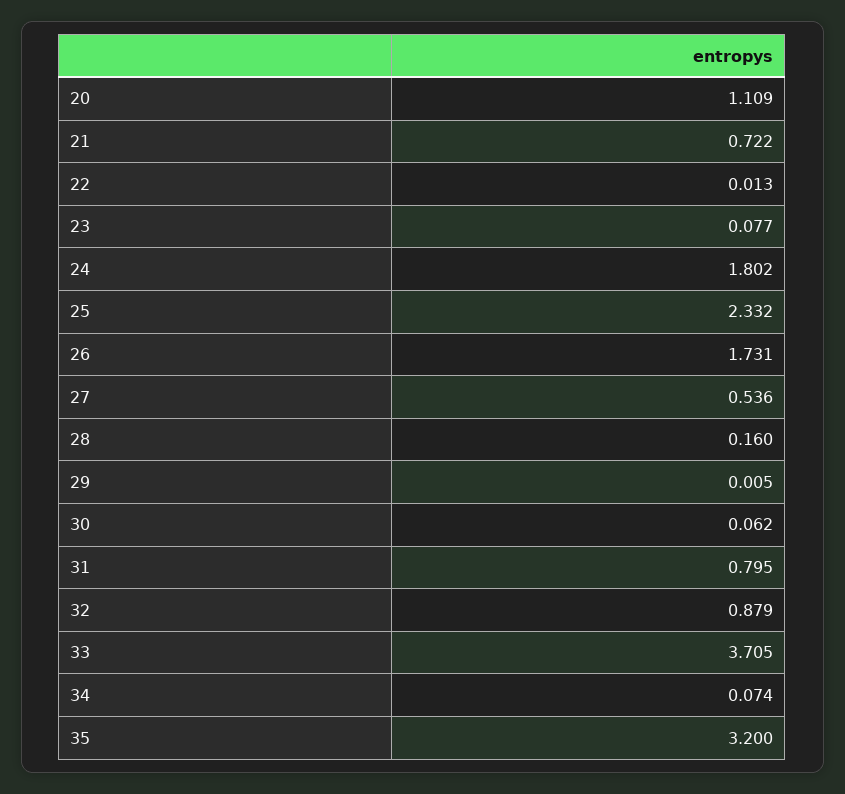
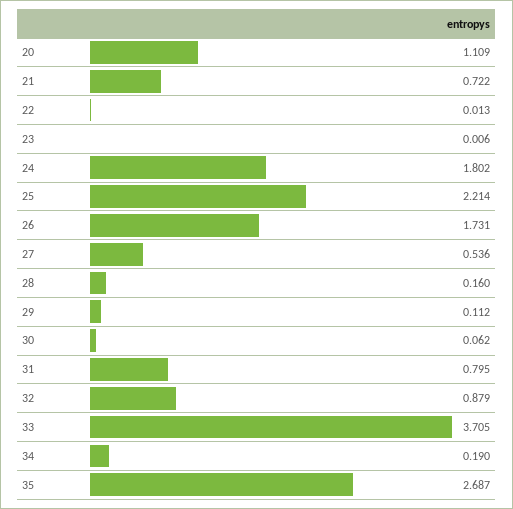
  {
    "20": 1.109,
    "21": 0.722,
    "22": 0.013,
-   "23": 0.077,
+   "23": 0.006,
    "24": 1.802,
-   "25": 2.332,
+   "25": 2.214,
    "26": 1.731,
    "27": 0.536,
    "28": 0.16,
-   "29": 0.005,
+   "29": 0.112,
    "30": 0.062,
    "31": 0.795,
    "32": 0.879,
    "33": 3.705,
-   "34": 0.074,
+   "34": 0.19,
-   "35": 3.2
+   "35": 2.687
  }

